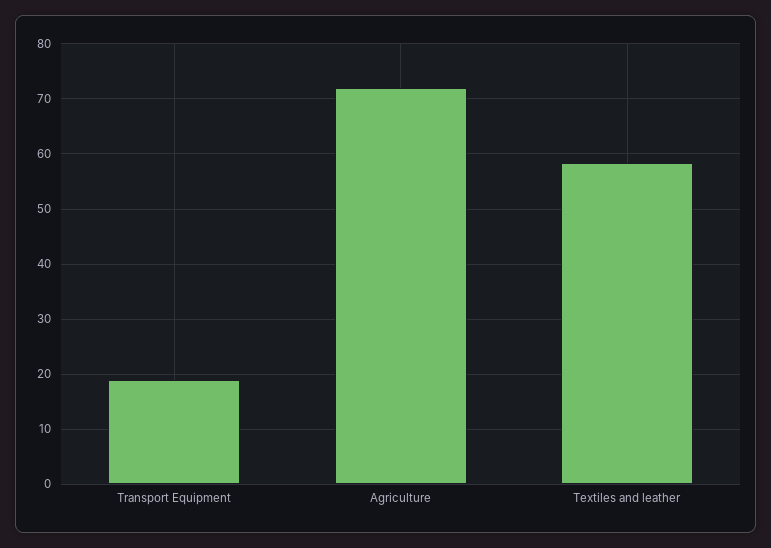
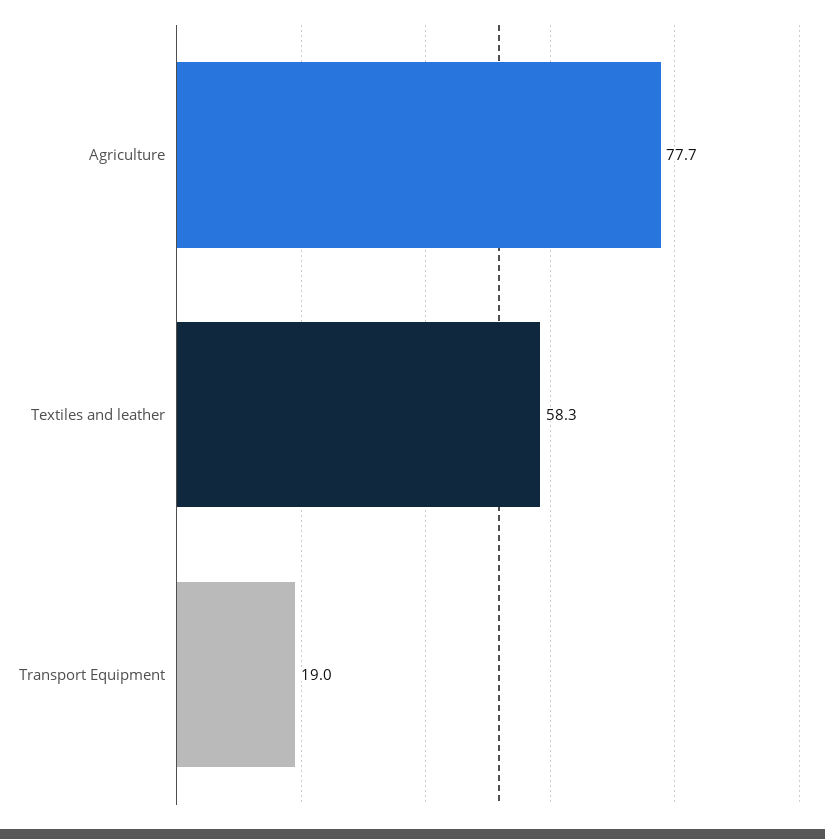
  {
    "Transport Equipment": 19,
-   "Agriculture": 72,
+   "Agriculture": 77.7,
    "Textiles and leather": 58.3
  }

